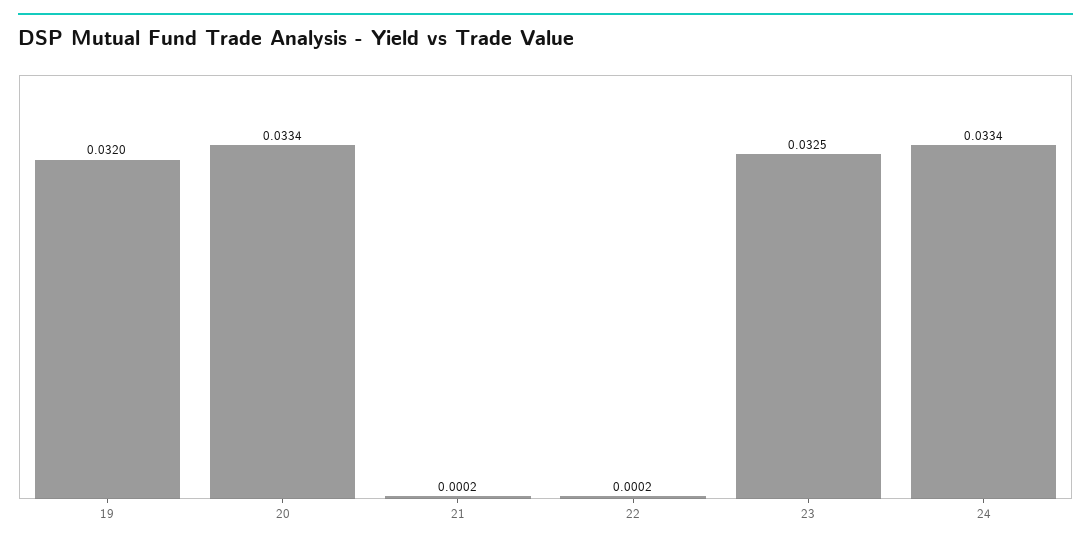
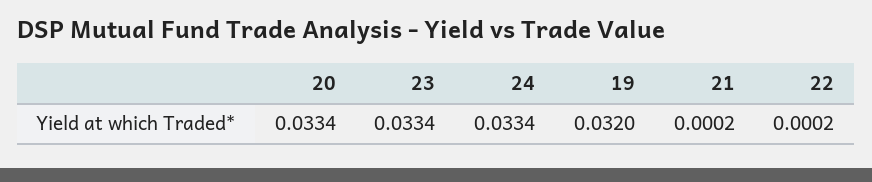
  {
    "19": 0.032,
    "20": 0.0334,
    "21": 0.0002,
    "22": 0.0002,
-   "23": 0.0325,
+   "23": 0.0334,
    "24": 0.0334
  }

